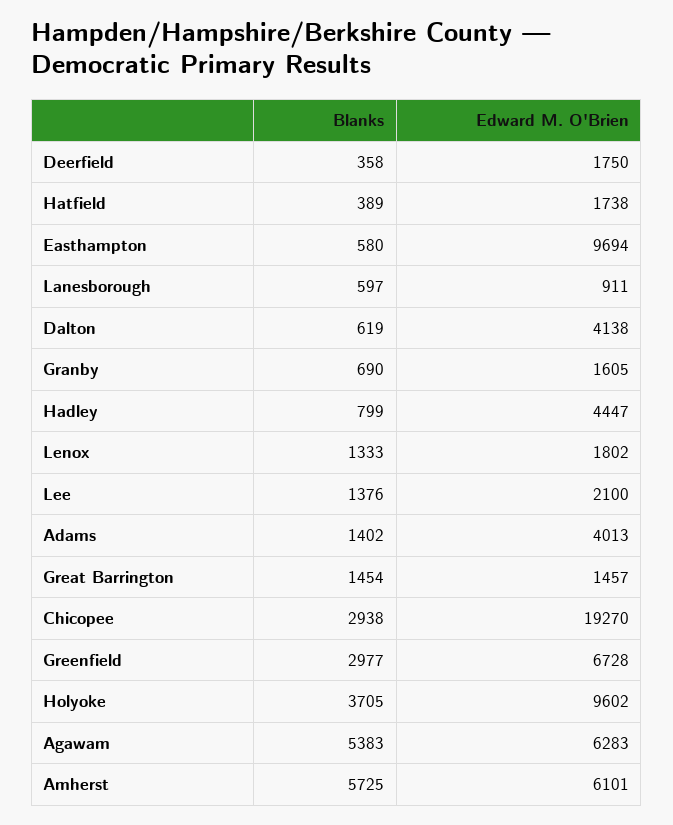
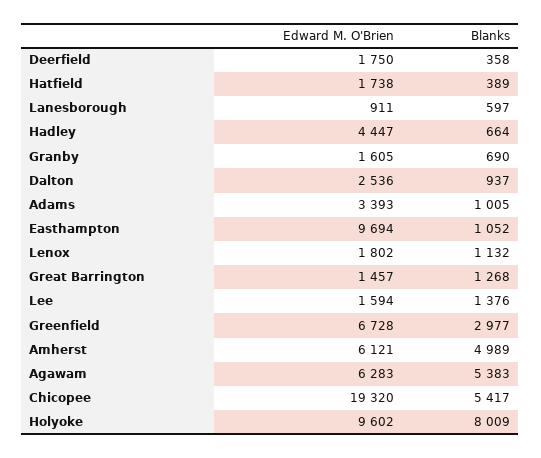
  {
    "Blanks": {
      "Deerfield": 358,
      "Hatfield": 389,
-     "Easthampton": 580,
+     "Easthampton": 1052,
      "Lanesborough": 597,
-     "Dalton": 619,
+     "Dalton": 937,
      "Granby": 690,
-     "Hadley": 799,
+     "Hadley": 664,
-     "Lenox": 1333,
+     "Lenox": 1132,
      "Lee": 1376,
-     "Adams": 1402,
+     "Adams": 1005,
-     "Great Barrington": 1454,
+     "Great Barrington": 1268,
-     "Chicopee": 2938,
+     "Chicopee": 5417,
      "Greenfield": 2977,
-     "Holyoke": 3705,
+     "Holyoke": 8009,
      "Agawam": 5383,
-     "Amherst": 5725
+     "Amherst": 4989
    },
    "Edward M. O'Brien": {
      "Deerfield": 1750,
      "Hatfield": 1738,
      "Easthampton": 9694,
      "Lanesborough": 911,
-     "Dalton": 4138,
+     "Dalton": 2536,
      "Granby": 1605,
      "Hadley": 4447,
      "Lenox": 1802,
-     "Lee": 2100,
+     "Lee": 1594,
-     "Adams": 4013,
+     "Adams": 3393,
      "Great Barrington": 1457,
-     "Chicopee": 19270,
+     "Chicopee": 19320,
      "Greenfield": 6728,
      "Holyoke": 9602,
      "Agawam": 6283,
-     "Amherst": 6101
+     "Amherst": 6121
    }
  }

